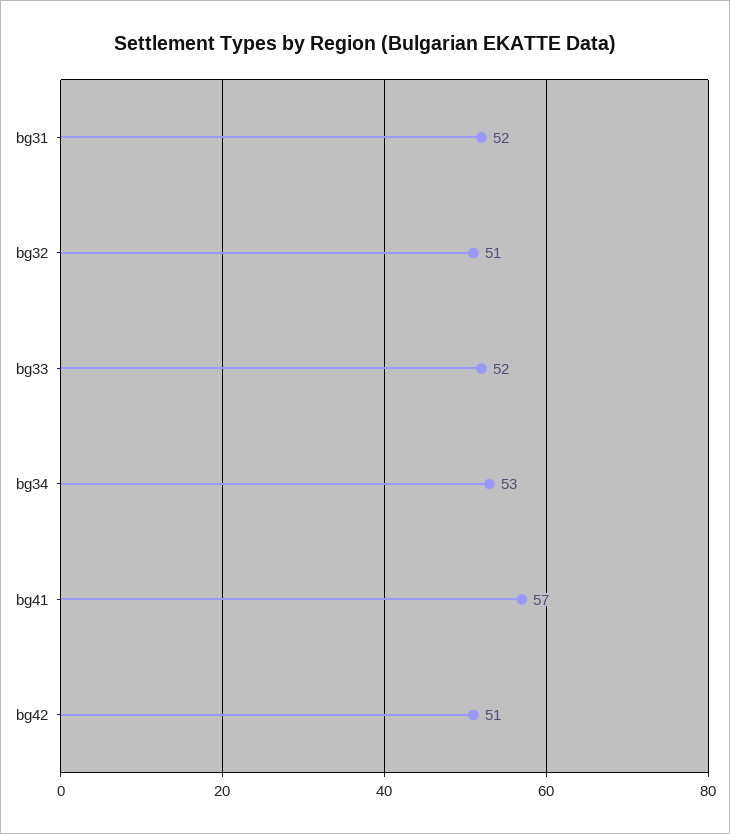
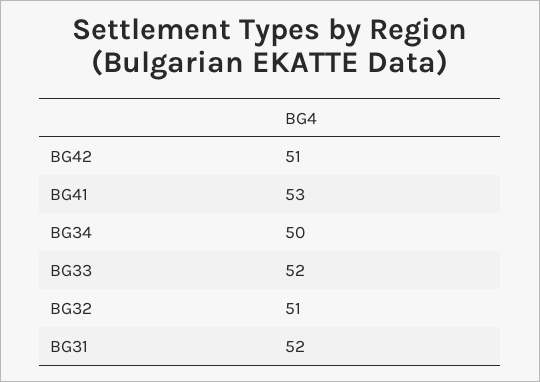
  {
    "bg31": 52,
    "bg32": 51,
    "bg33": 52,
-   "bg34": 53,
+   "bg34": 50,
-   "bg41": 57,
+   "bg41": 53,
    "bg42": 51
  }

